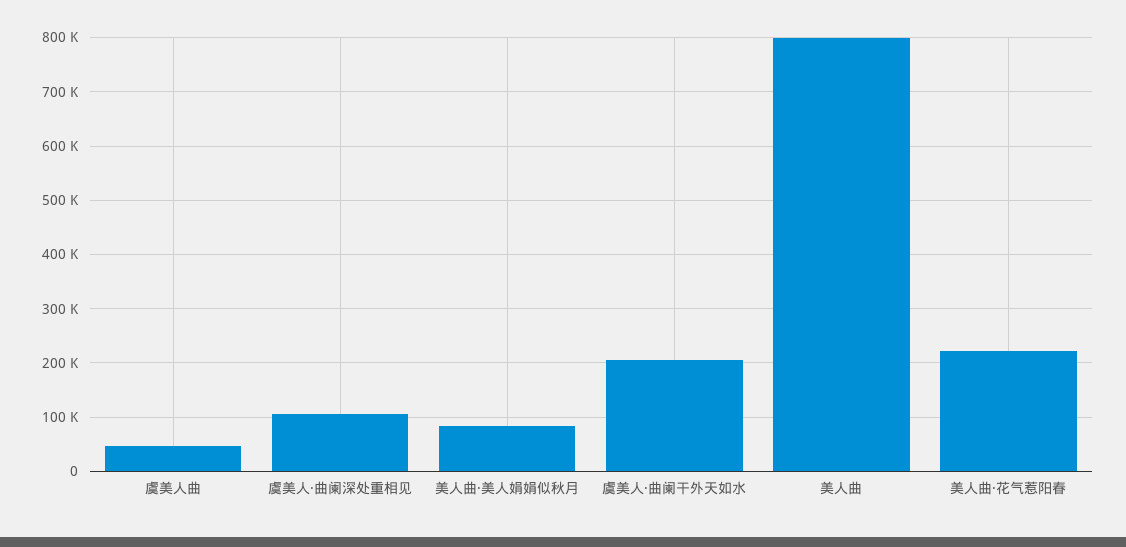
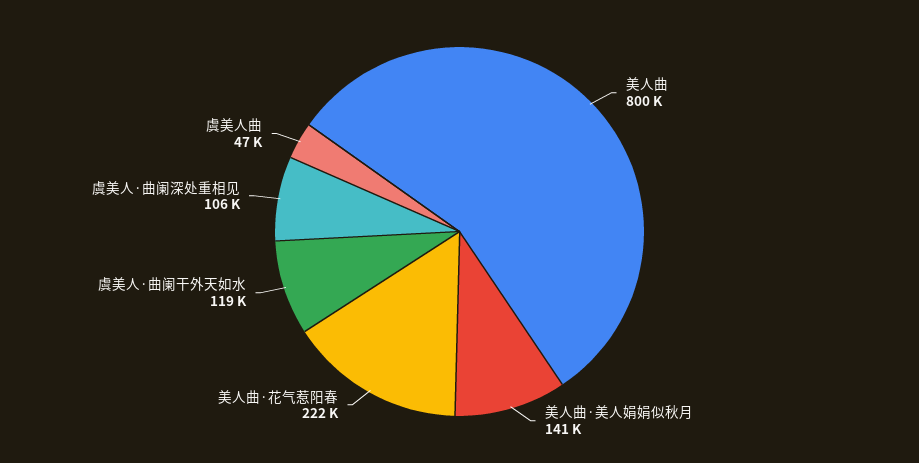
  {
    "虞美人曲": 47000,
    "虞美人·曲阑深处重相见": 106000,
-   "美人曲·美人娟娟似秋月": 80000,
+   "美人曲·美人娟娟似秋月": 141000,
-   "虞美人·曲阑干外天如水": 200000,
+   "虞美人·曲阑干外天如水": 119000,
    "美人曲": 800000,
    "美人曲·花气惹阳春": 222000
  }

